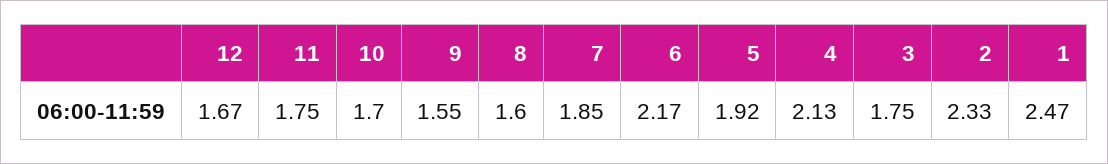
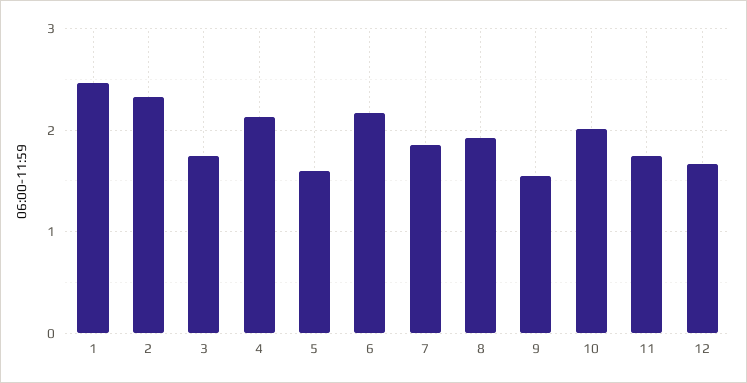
  {
    "12": 1.67,
    "11": 1.75,
-   "10": 1.7,
+   "10": 2,
    "9": 1.55,
-   "8": 1.6,
+   "8": 1.9,
    "7": 1.85,
    "6": 2.17,
-   "5": 1.92,
+   "5": 1.6,
    "4": 2.13,
    "3": 1.75,
    "2": 2.33,
    "1": 2.47
  }

